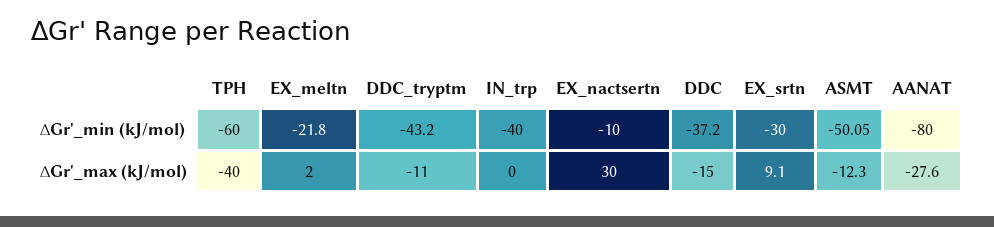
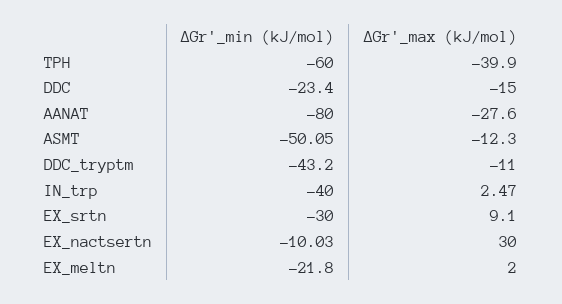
  {
    "TPH": {
      "∆Gr'_min (kJ/mol)": -60,
-     "∆Gr'_max (kJ/mol)": -40
+     "∆Gr'_max (kJ/mol)": -39.9
    },
    "EX_meltn": {
      "∆Gr'_min (kJ/mol)": -21.8,
      "∆Gr'_max (kJ/mol)": 2
    },
    "DDC_tryptm": {
      "∆Gr'_min (kJ/mol)": -43.2,
      "∆Gr'_max (kJ/mol)": -11
    },
    "IN_trp": {
      "∆Gr'_min (kJ/mol)": -40,
-     "∆Gr'_max (kJ/mol)": 0
+     "∆Gr'_max (kJ/mol)": 2.47
    },
    "EX_nactsertn": {
-     "∆Gr'_min (kJ/mol)": -10,
+     "∆Gr'_min (kJ/mol)": -10.03,
      "∆Gr'_max (kJ/mol)": 30
    },
    "DDC": {
-     "∆Gr'_min (kJ/mol)": -37.2,
+     "∆Gr'_min (kJ/mol)": -23.4,
      "∆Gr'_max (kJ/mol)": -15
    },
    "EX_srtn": {
      "∆Gr'_min (kJ/mol)": -30,
      "∆Gr'_max (kJ/mol)": 9.1
    },
    "ASMT": {
      "∆Gr'_min (kJ/mol)": -50.05,
      "∆Gr'_max (kJ/mol)": -12.3
    },
    "AANAT": {
      "∆Gr'_min (kJ/mol)": -80,
      "∆Gr'_max (kJ/mol)": -27.6
    }
  }

